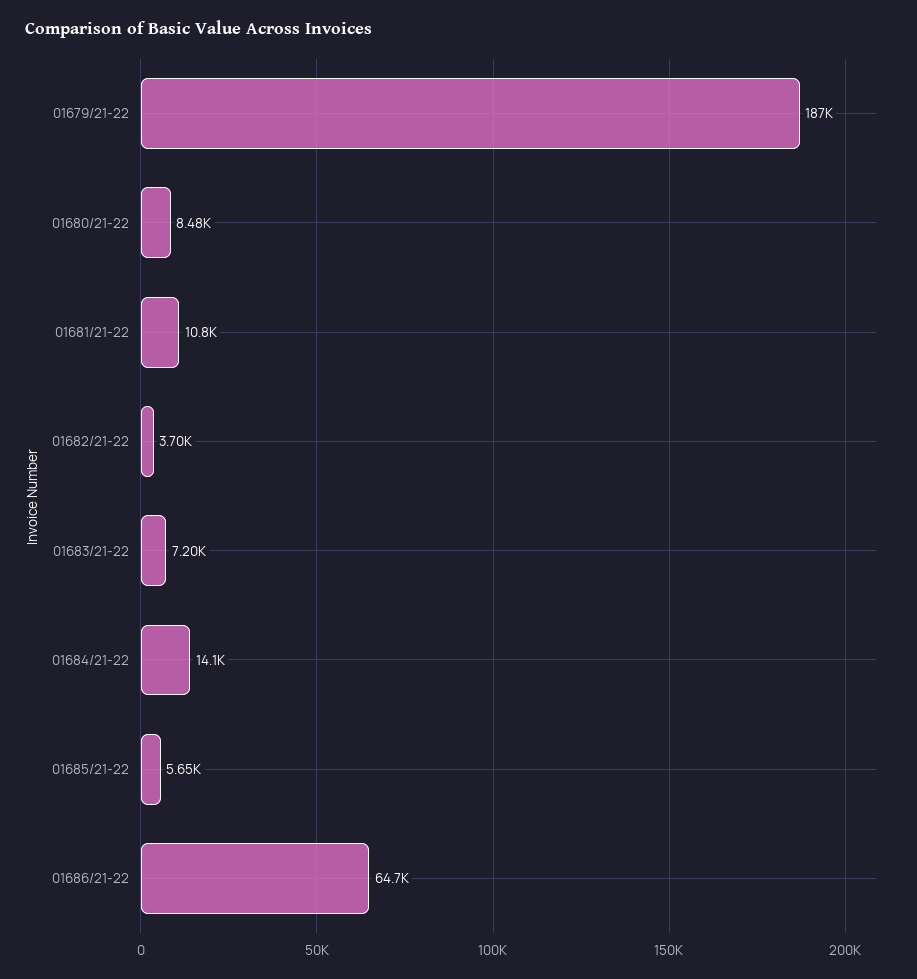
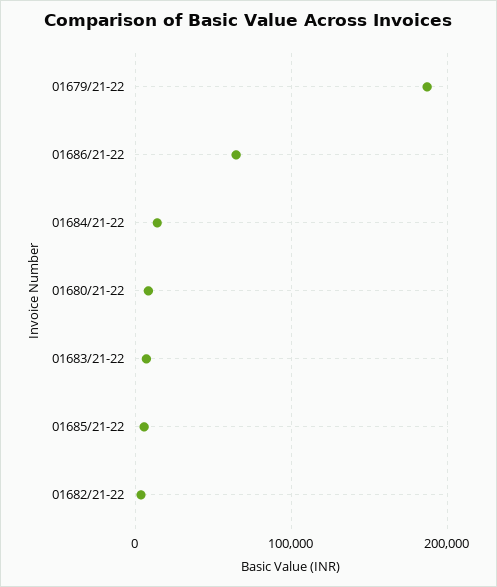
  {
    "01679/21-22": 187000,
    "01680/21-22": 8480,
-   "01681/21-22": 10800,
    "01682/21-22": 3700,
    "01683/21-22": 7200,
    "01684/21-22": 14100,
    "01685/21-22": 5650,
    "01686/21-22": 64700
  }

